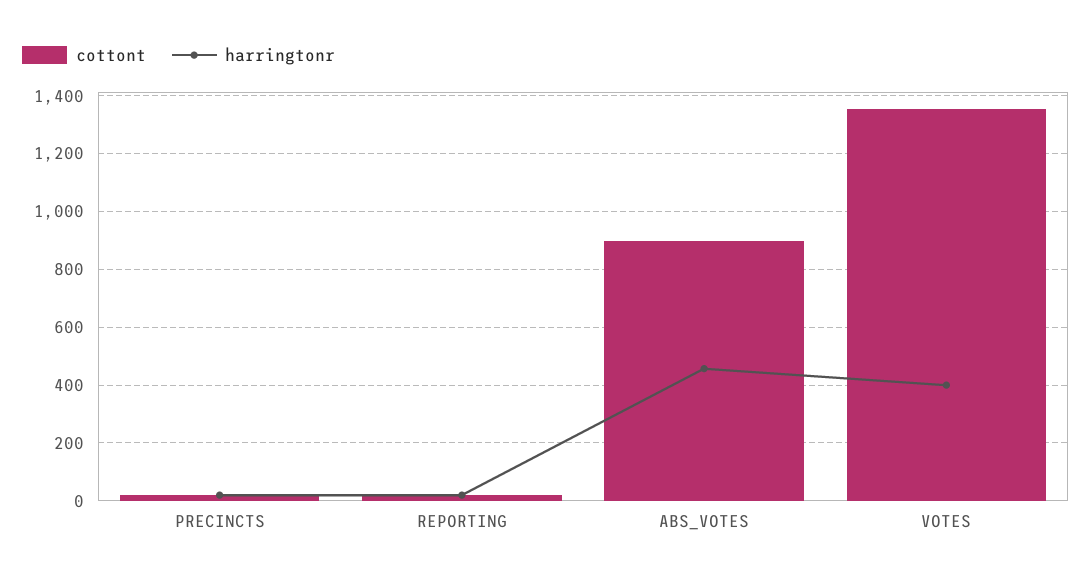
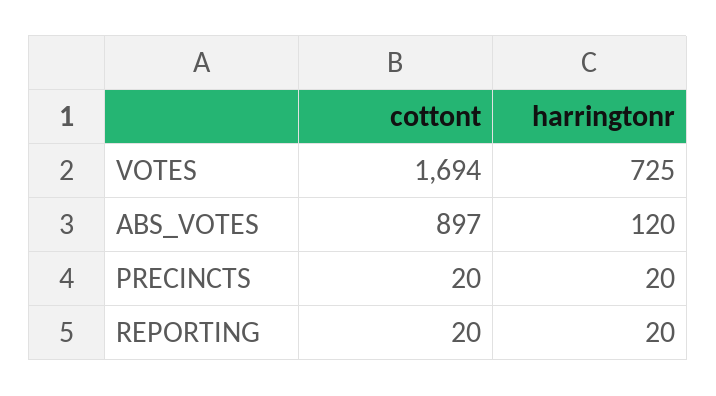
  {
    "cottont": {
      "PRECINCTS": 20,
      "REPORTING": 20,
      "ABS_VOTES": 897,
-     "VOTES": 1350
+     "VOTES": 1694
    },
    "harringtonr": {
      "PRECINCTS": 20,
      "REPORTING": 20,
-     "ABS_VOTES": 450,
+     "ABS_VOTES": 120,
-     "VOTES": 400
+     "VOTES": 725
    }
  }

